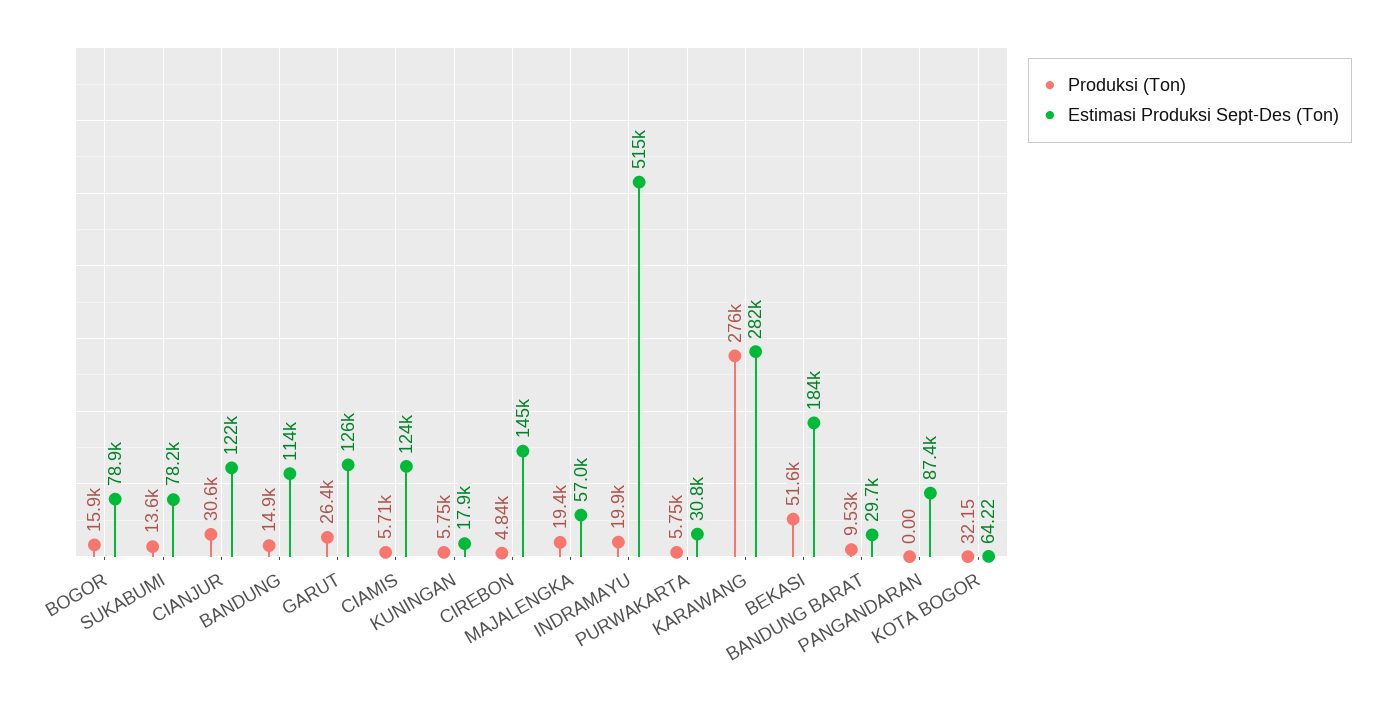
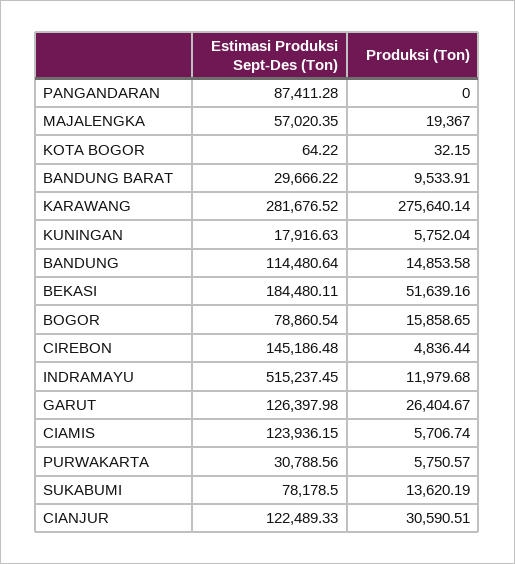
  {
    "Produksi (Ton)": {
      "BOGOR": 15858.65,
      "SUKABUMI": 13620.19,
      "CIANJUR": 30590.51,
      "BANDUNG": 14853.58,
      "GARUT": 26404.67,
      "CIAMIS": 5706.74,
      "KUNINGAN": 5752.04,
      "CIREBON": 4836.44,
      "MAJALENGKA": 19367,
-     "INDRAMAYU": 19900,
+     "INDRAMAYU": 11979.68,
      "PURWAKARTA": 5750.57,
      "KARAWANG": 275640.14,
      "BEKASI": 51639.16,
      "BANDUNG BARAT": 9533.91,
      "PANGANDARAN": 0,
      "KOTA BOGOR": 32.15
    },
    "Estimasi Produksi Sept-Des (Ton)": {
      "BOGOR": 78860.54,
      "SUKABUMI": 78178.5,
      "CIANJUR": 122489.33,
      "BANDUNG": 114480.64,
      "GARUT": 126397.98,
      "CIAMIS": 123936.15,
      "KUNINGAN": 17916.63,
      "CIREBON": 145186.48,
      "MAJALENGKA": 57020.35,
      "INDRAMAYU": 515237.45,
      "PURWAKARTA": 30788.56,
      "KARAWANG": 281676.52,
      "BEKASI": 184480.11,
      "BANDUNG BARAT": 29666.22,
      "PANGANDARAN": 87411.28,
      "KOTA BOGOR": 64.22
    }
  }

